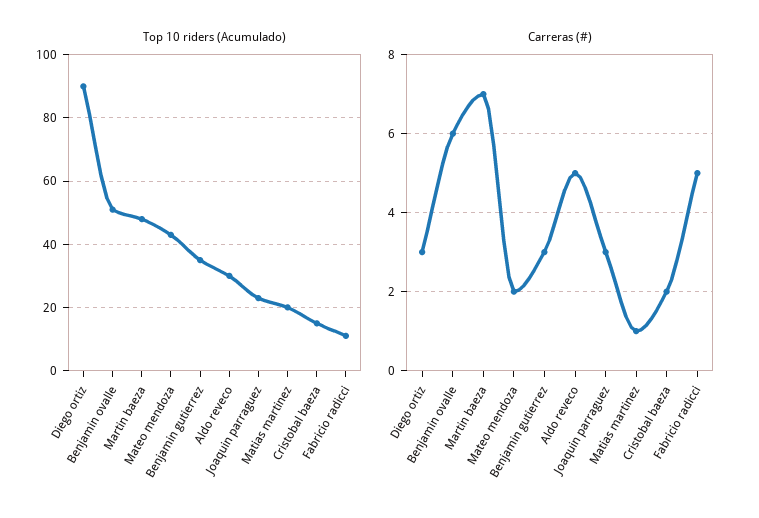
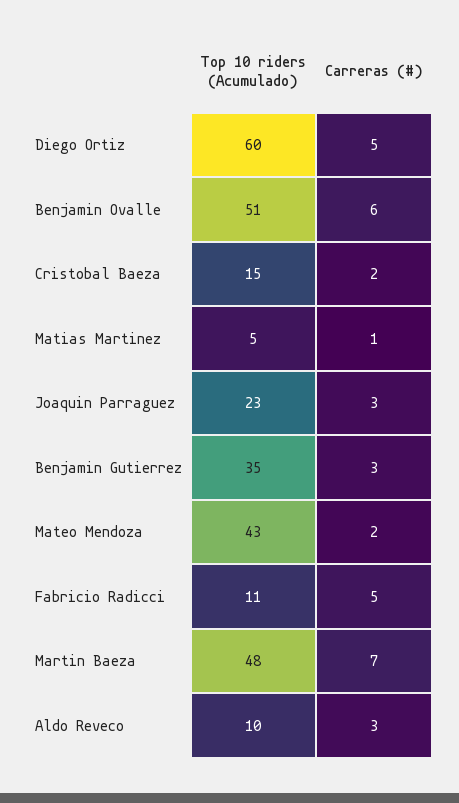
  {
    "Top 10 riders (Acumulado)": {
-     "Diego ortiz": 90,
+     "Diego ortiz": 60,
      "Benjamin ovalle": 51,
      "Martin baeza": 48,
      "Mateo mendoza": 43,
      "Benjamin gutierrez": 35,
-     "Aldo reveco": 30,
+     "Aldo reveco": 10,
      "Joaquin parraguez": 23,
-     "Matias martinez": 20,
+     "Matias martinez": 5,
      "Cristobal baeza": 15,
      "Fabricio radicci": 11
    },
    "Carreras (#)": {
-     "Diego ortiz": 3,
+     "Diego ortiz": 5,
      "Benjamin ovalle": 6,
      "Martin baeza": 7,
      "Mateo mendoza": 2,
      "Benjamin gutierrez": 3,
-     "Aldo reveco": 5,
+     "Aldo reveco": 3,
      "Joaquin parraguez": 3,
      "Matias martinez": 1,
      "Cristobal baeza": 2,
      "Fabricio radicci": 5
    }
  }

